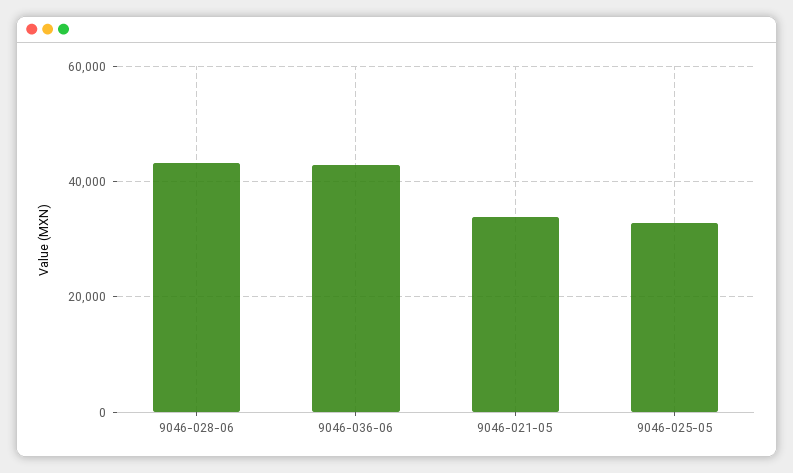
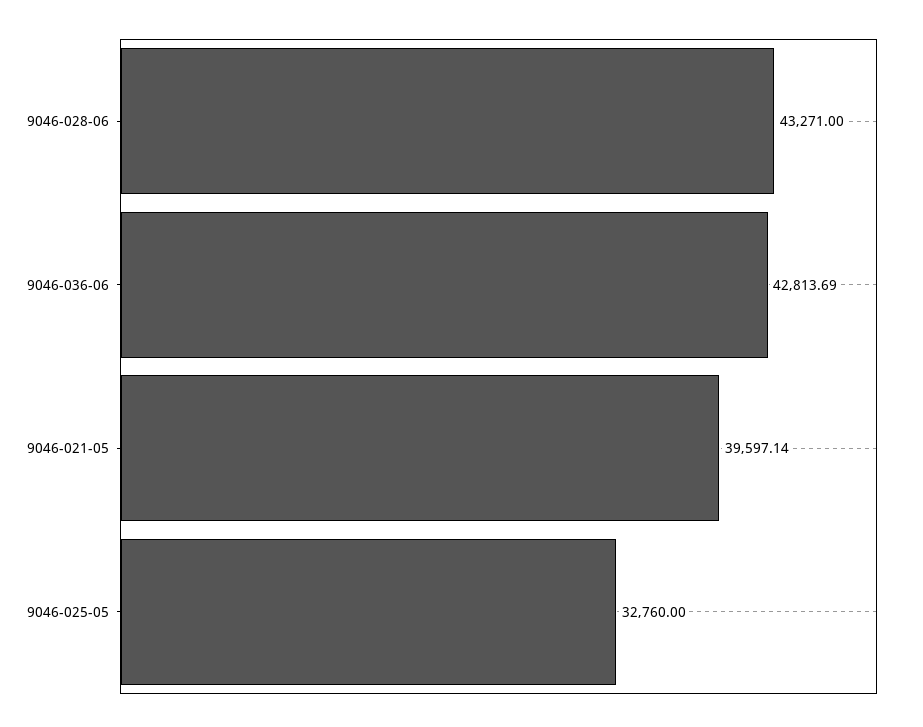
  {
    "9046-028-06": 43271,
    "9046-036-06": 42813.69,
-   "9046-021-05": 34000,
+   "9046-021-05": 39597.14,
    "9046-025-05": 32760
  }

